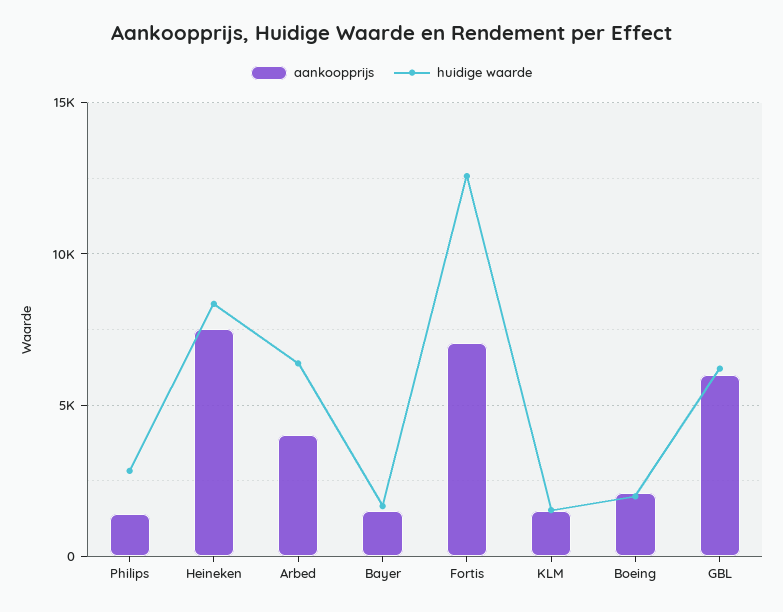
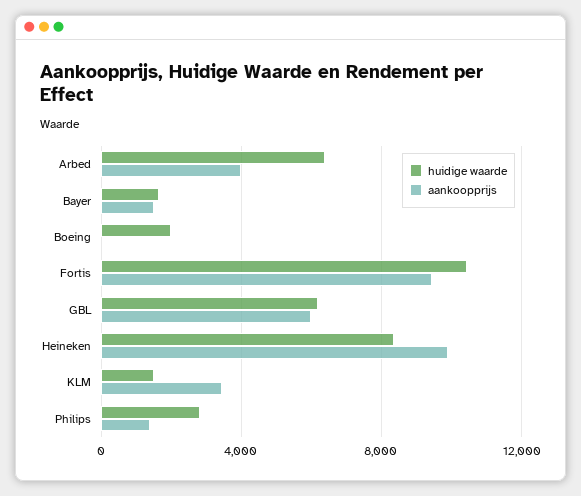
  {
    "aankoopprijs": {
      "Philips": 1500,
-     "Heineken": 7500,
+     "Heineken": 10000,
      "Arbed": 4000,
      "Bayer": 1500,
-     "Fortis": 7000,
+     "Fortis": 9500,
-     "KLM": 1500,
+     "KLM": 3500,
-     "Boeing": 2000,
+     "Boeing": 0,
      "GBL": 6000
    },
    "huidige waarde": {
      "Philips": 3000,
      "Heineken": 8500,
      "Arbed": 6500,
      "Bayer": 1500,
-     "Fortis": 12500,
+     "Fortis": 10500,
      "KLM": 1500,
      "Boeing": 2000,
      "GBL": 6000
    }
  }

